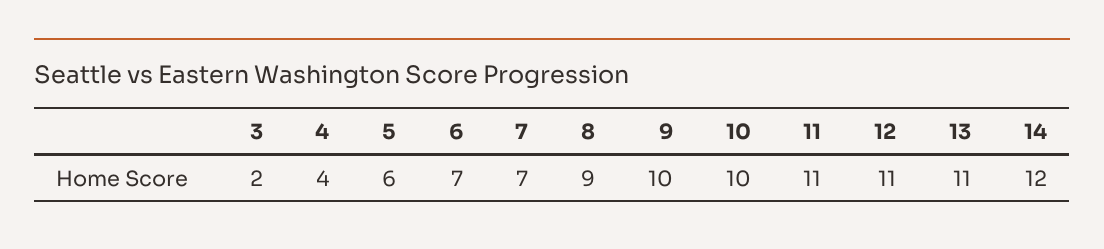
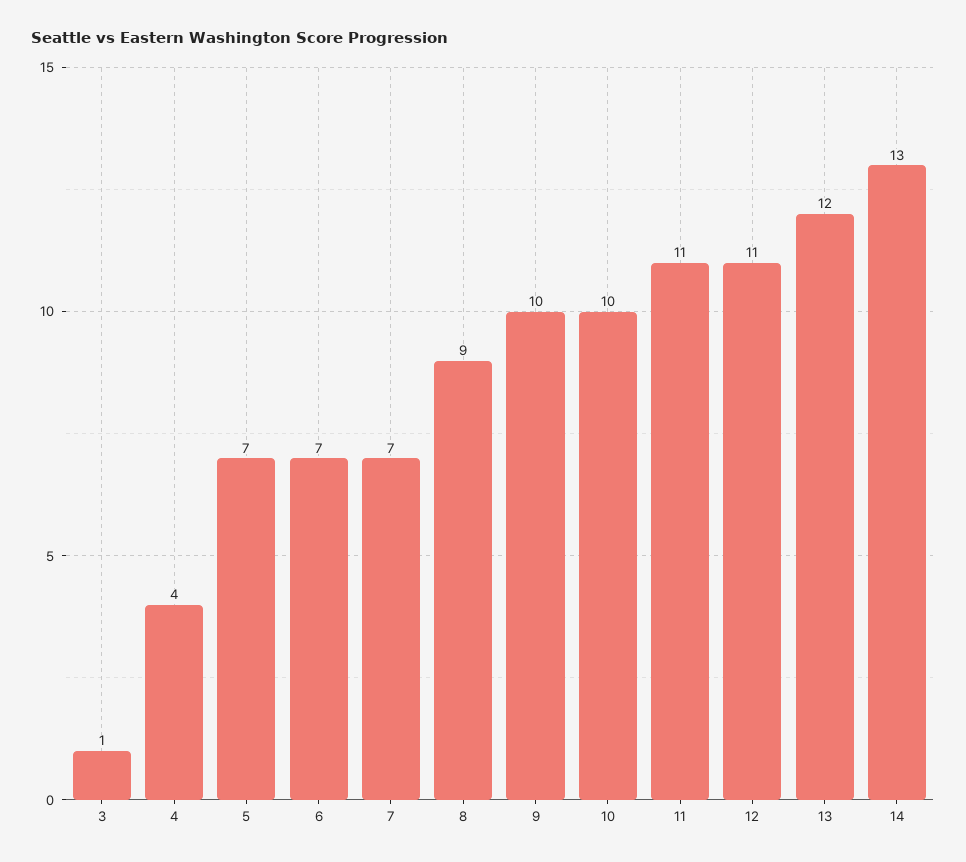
  {
-   "3": 2,
+   "3": 1,
    "4": 4,
-   "5": 6,
+   "5": 7,
    "6": 7,
    "7": 7,
    "8": 9,
    "9": 10,
    "10": 10,
    "11": 11,
    "12": 11,
-   "13": 11,
+   "13": 12,
-   "14": 12
+   "14": 13
  }

